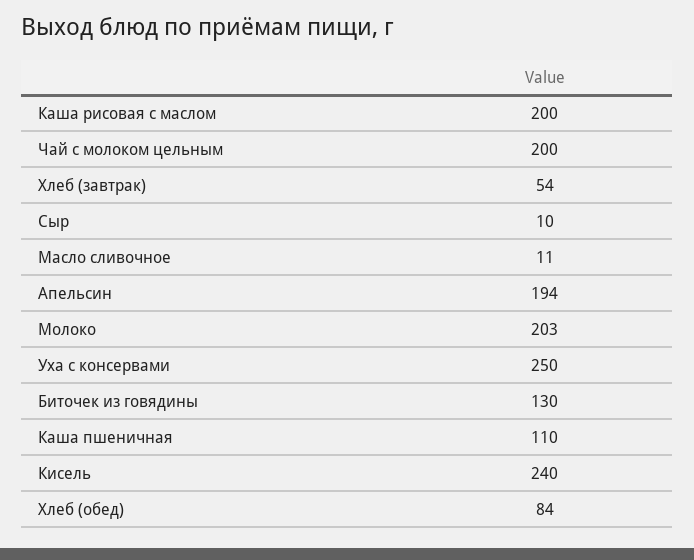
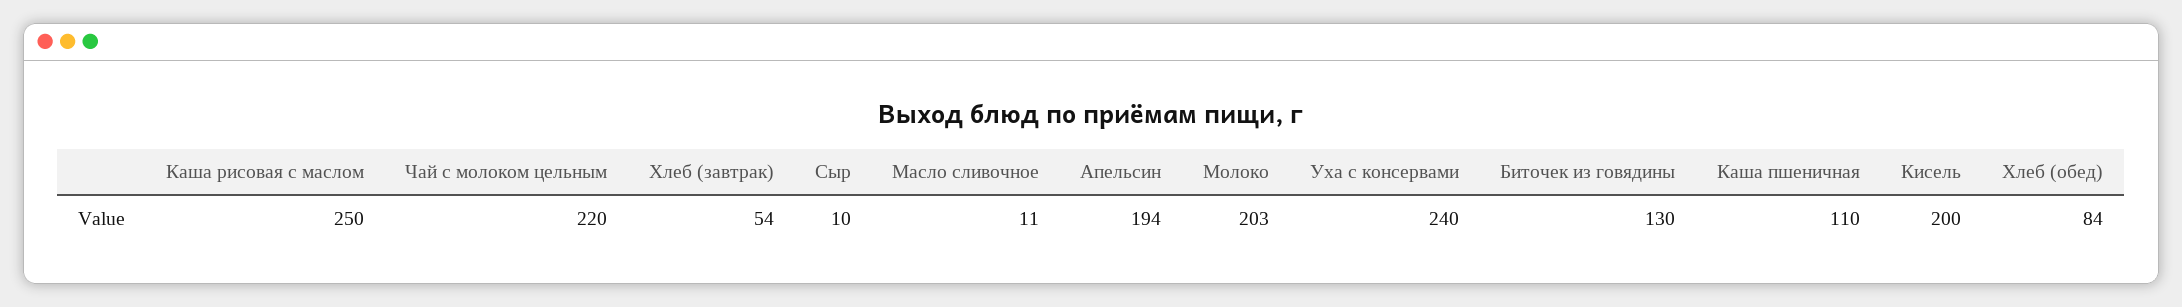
  {
-   "Каша рисовая с маслом": 200,
+   "Каша рисовая с маслом": 250,
-   "Чай с молоком цельным": 200,
+   "Чай с молоком цельным": 220,
    "Хлеб (завтрак)": 54,
    "Сыр": 10,
    "Масло сливочное": 11,
    "Апельсин": 194,
    "Молоко": 203,
-   "Уха с консервами": 250,
+   "Уха с консервами": 240,
    "Биточек из говядины": 130,
    "Каша пшеничная": 110,
-   "Кисель": 240,
+   "Кисель": 200,
    "Хлеб (обед)": 84
  }

